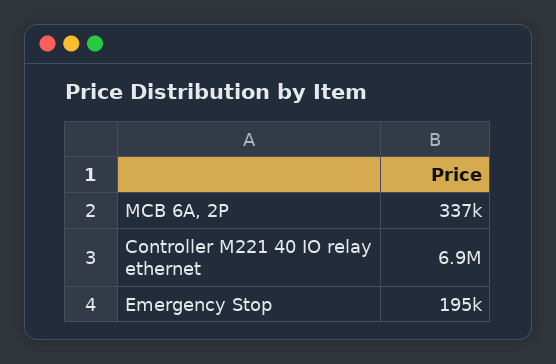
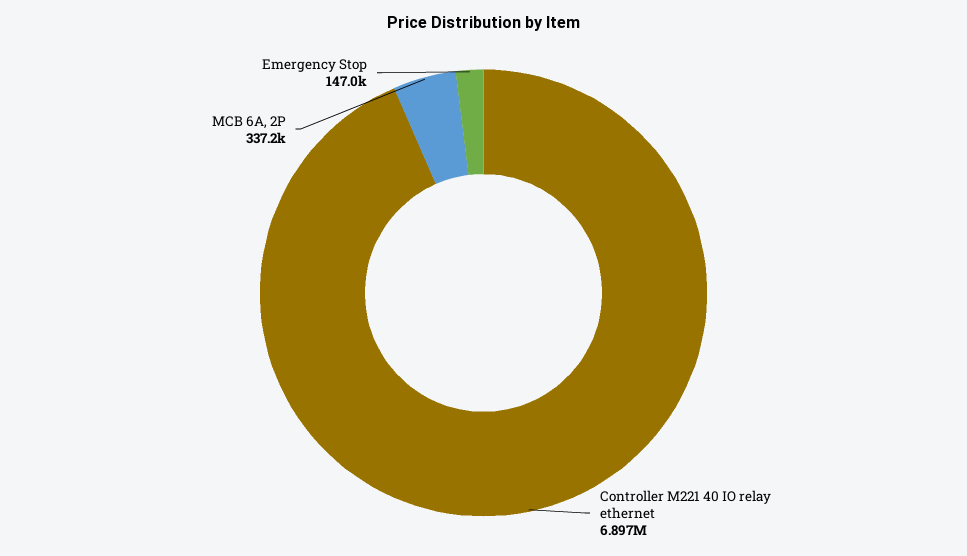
  {
    "MCB 6A, 2P": 337200,
    "Controller M221 40 IO relay ethernet": 6897000,
-   "Emergency Stop": 195000
+   "Emergency Stop": 147000
  }

